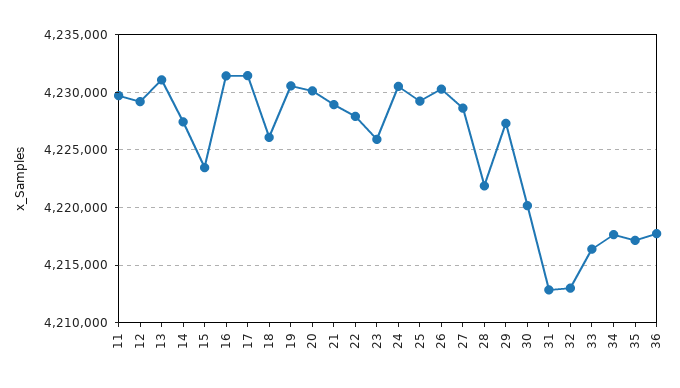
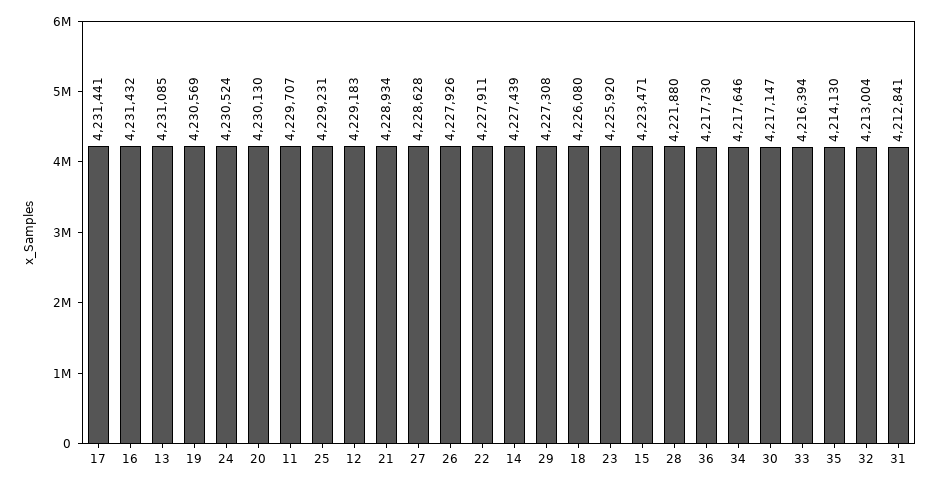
  {
    "11": 4229707,
    "12": 4229183,
    "13": 4231085,
    "14": 4227439,
    "15": 4223471,
    "16": 4231432,
    "17": 4231441,
    "18": 4226080,
    "19": 4230569,
    "20": 4230130,
    "21": 4228934,
    "22": 4227911,
    "23": 4225920,
    "24": 4230524,
    "25": 4229231,
-   "26": 4230000,
+   "26": 4227926,
    "27": 4228628,
    "28": 4221880,
    "29": 4227308,
-   "30": 4220000,
+   "30": 4217147,
    "31": 4212841,
    "32": 4213004,
    "33": 4216394,
    "34": 4217646,
-   "35": 4217000,
+   "35": 4214130,
    "36": 4217730
  }

